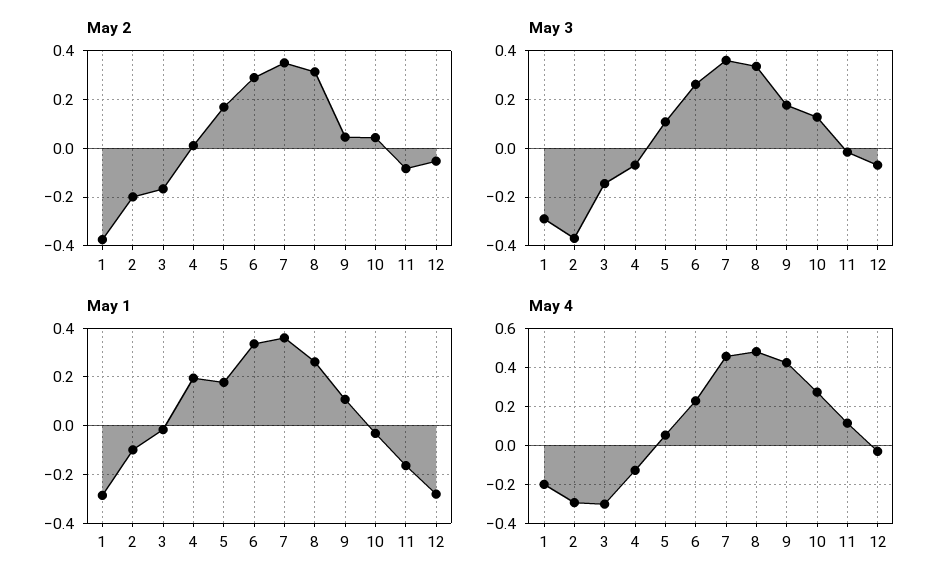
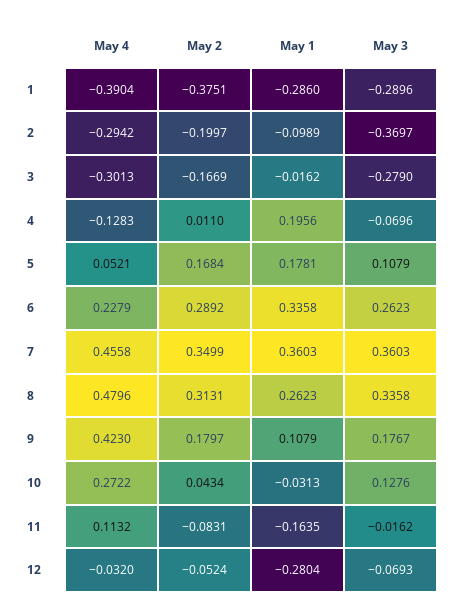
  {
    "May 2": {
      "1": -0.3751,
      "2": -0.1997,
      "3": -0.1669,
      "4": 0.011,
      "5": 0.1684,
      "6": 0.2892,
      "7": 0.3499,
      "8": 0.3131,
-     "9": 0.05,
+     "9": 0.1797,
      "10": 0.0434,
      "11": -0.0831,
      "12": -0.0524
    },
    "May 3": {
      "1": -0.2896,
      "2": -0.3697,
-     "3": -0.15,
+     "3": -0.279,
      "4": -0.0696,
      "5": 0.1079,
      "6": 0.2623,
      "7": 0.3603,
      "8": 0.3358,
      "9": 0.1767,
      "10": 0.1276,
      "11": -0.0162,
      "12": -0.0693
    },
    "May 1": {
      "1": -0.286,
      "2": -0.0989,
      "3": -0.0162,
      "4": 0.1956,
      "5": 0.1781,
      "6": 0.3358,
      "7": 0.3603,
      "8": 0.2623,
      "9": 0.1079,
      "10": -0.0313,
      "11": -0.1635,
      "12": -0.2804
    },
    "May 4": {
-     "1": -0.2,
+     "1": -0.3904,
      "2": -0.2942,
      "3": -0.3013,
      "4": -0.1283,
      "5": 0.0521,
      "6": 0.2279,
      "7": 0.4558,
      "8": 0.4796,
      "9": 0.423,
      "10": 0.2722,
      "11": 0.1132,
      "12": -0.032
    }
  }

